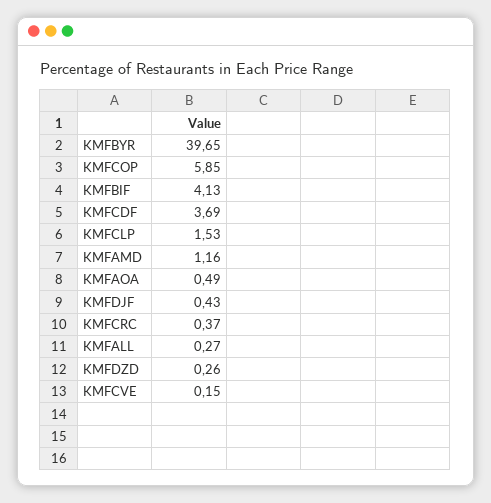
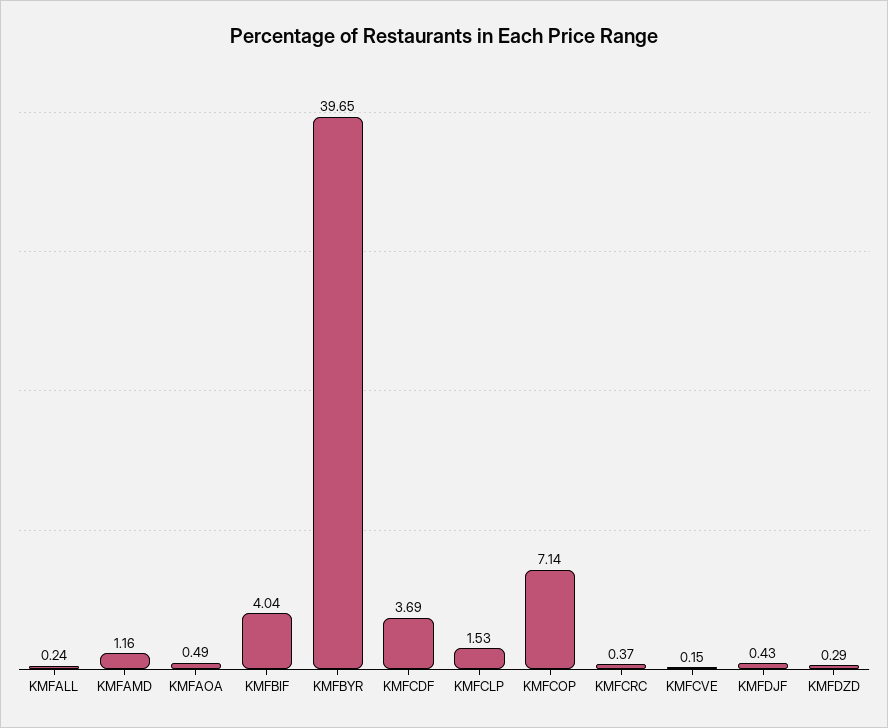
  {
    "KMFBYR": 39.65,
-   "KMFCOP": 5.85,
+   "KMFCOP": 7.14,
-   "KMFBIF": 4.13,
+   "KMFBIF": 4.04,
    "KMFCDF": 3.69,
    "KMFCLP": 1.53,
    "KMFAMD": 1.16,
    "KMFAOA": 0.49,
    "KMFDJF": 0.43,
    "KMFCRC": 0.37,
-   "KMFALL": 0.27,
+   "KMFALL": 0.24,
-   "KMFDZD": 0.26,
+   "KMFDZD": 0.29,
    "KMFCVE": 0.15
  }

